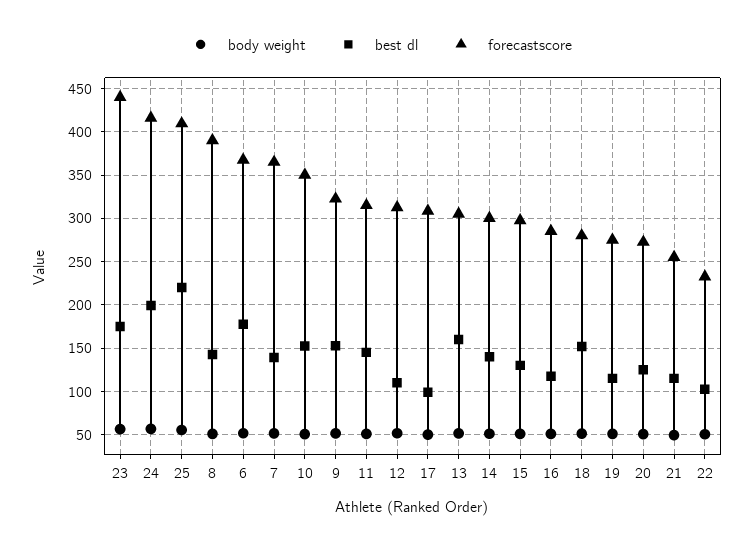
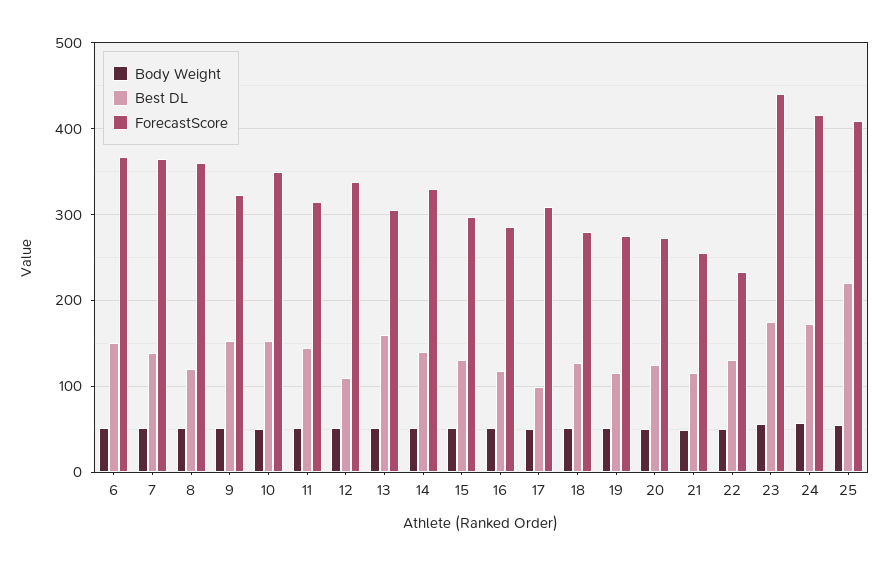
  {
    "body weight": {
      "23": 60,
      "24": 60,
      "25": 60,
      "8": 50,
      "6": 50,
      "7": 50,
      "10": 50,
      "9": 50,
      "11": 50,
      "12": 50,
      "17": 50,
      "13": 50,
      "14": 50,
      "15": 50,
      "16": 50,
      "18": 50,
      "19": 50,
      "20": 50,
      "21": 50,
      "22": 50
    },
    "best dl": {
      "23": 180,
-     "24": 200,
+     "24": 170,
      "25": 220,
-     "8": 140,
+     "8": 120,
-     "6": 180,
+     "6": 150,
      "7": 140,
      "10": 150,
      "9": 150,
      "11": 150,
      "12": 110,
      "17": 100,
      "13": 160,
      "14": 140,
      "15": 130,
      "16": 120,
-     "18": 150,
+     "18": 130,
      "19": 120,
      "20": 130,
      "21": 120,
-     "22": 100
+     "22": 130
    },
    "forecastscore": {
      "23": 440,
      "24": 420,
      "25": 410,
-     "8": 390,
+     "8": 360,
      "6": 370,
      "7": 370,
      "10": 350,
      "9": 320,
      "11": 320,
-     "12": 310,
+     "12": 340,
      "17": 310,
      "13": 310,
-     "14": 300,
+     "14": 330,
      "15": 300,
      "16": 290,
      "18": 280,
      "19": 280,
      "20": 270,
      "21": 260,
      "22": 230
    }
  }

